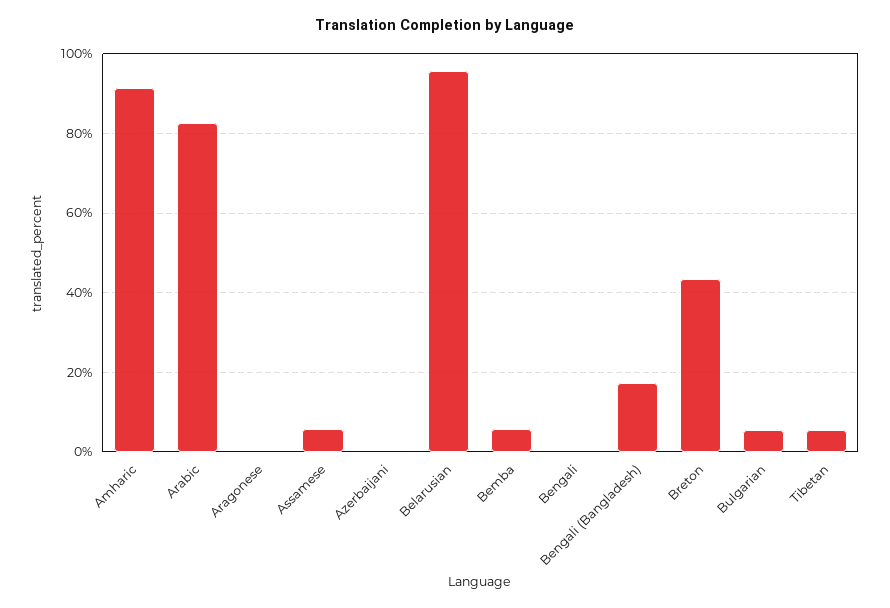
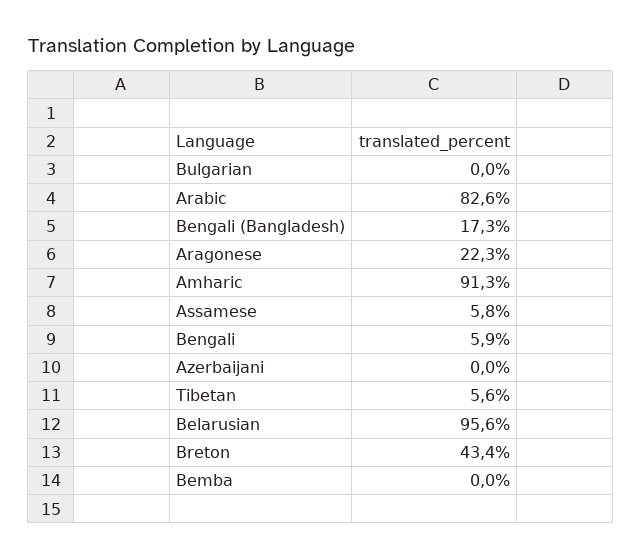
  {
    "Amharic": 91.3,
    "Arabic": 82.6,
-   "Aragonese": 0,
+   "Aragonese": 22.3,
    "Assamese": 5.8,
    "Azerbaijani": 0,
    "Belarusian": 95.6,
-   "Bemba": 6,
+   "Bemba": 0,
-   "Bengali": 0,
+   "Bengali": 5.9,
    "Bengali (Bangladesh)": 17.3,
    "Breton": 43.4,
-   "Bulgarian": 6,
+   "Bulgarian": 0,
    "Tibetan": 5.6
  }

